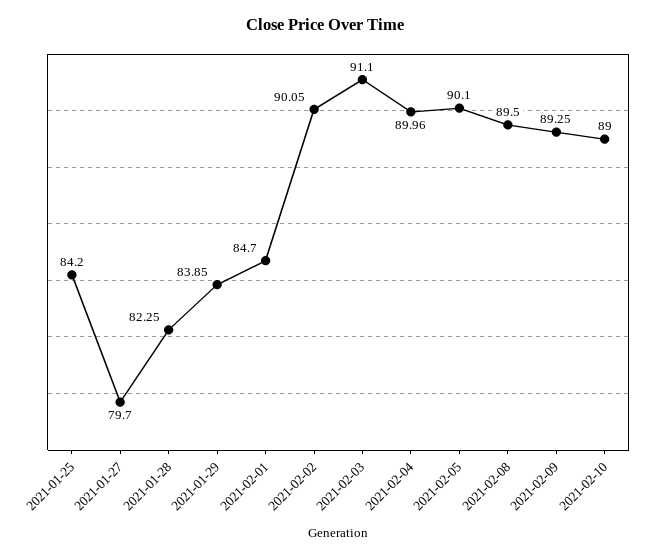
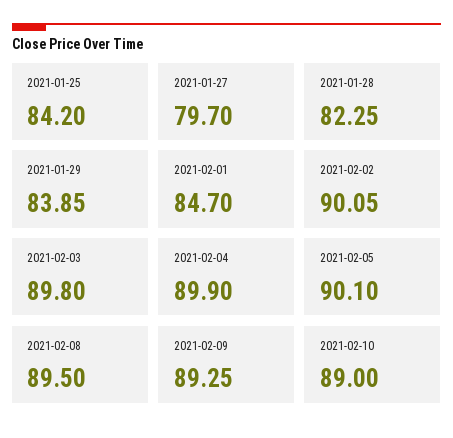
  {
    "2021-01-25": 84.2,
    "2021-01-27": 79.7,
    "2021-01-28": 82.25,
    "2021-01-29": 83.85,
    "2021-02-01": 84.7,
    "2021-02-02": 90.05,
-   "2021-02-03": 91.1,
+   "2021-02-03": 89.8,
-   "2021-02-04": 89.96,
+   "2021-02-04": 89.9,
    "2021-02-05": 90.1,
    "2021-02-08": 89.5,
    "2021-02-09": 89.25,
    "2021-02-10": 89
  }

